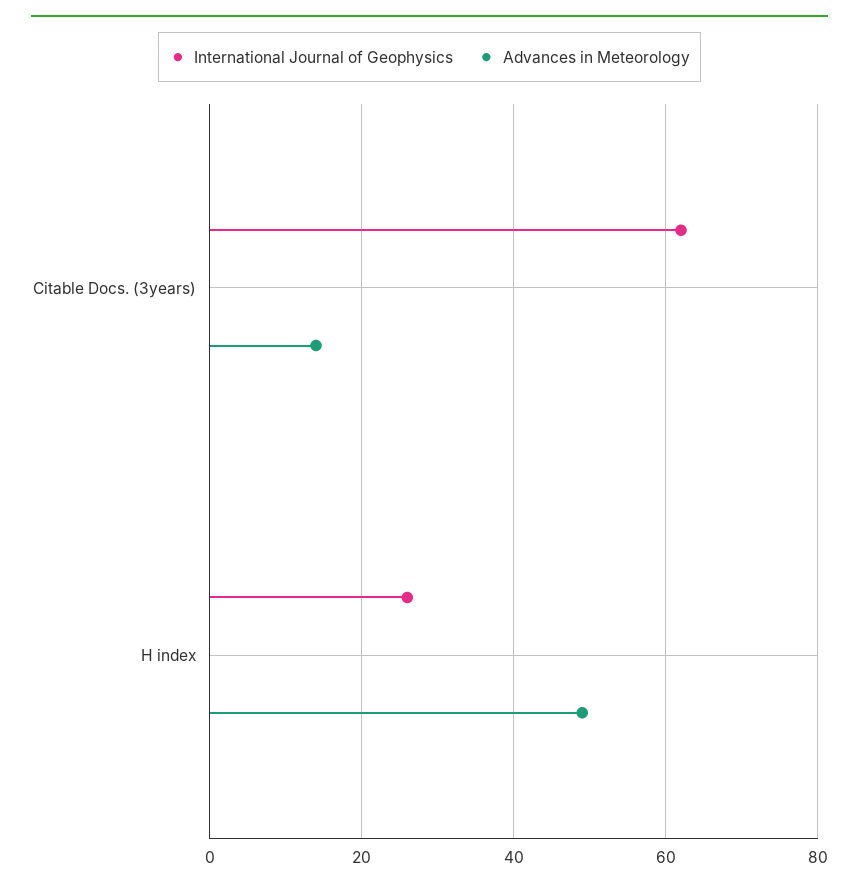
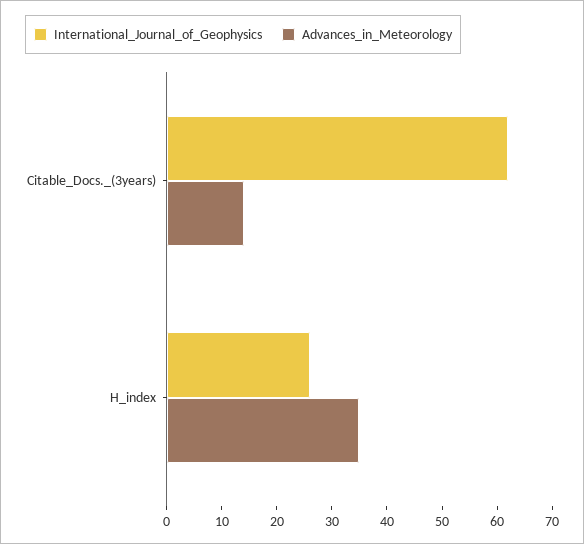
  {
    "International Journal of Geophysics": {
      "Citable Docs. (3years)": 60,
      "H index": 25
    },
    "Advances in Meteorology": {
      "Citable Docs. (3years)": 15,
-     "H index": 50
+     "H index": 35
    }
  }

